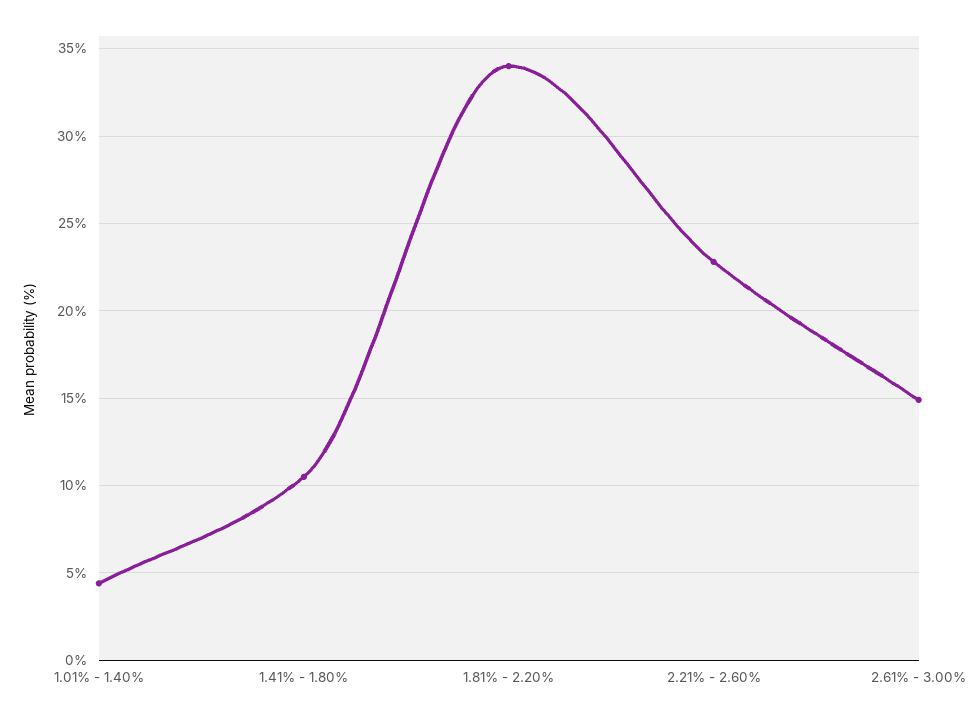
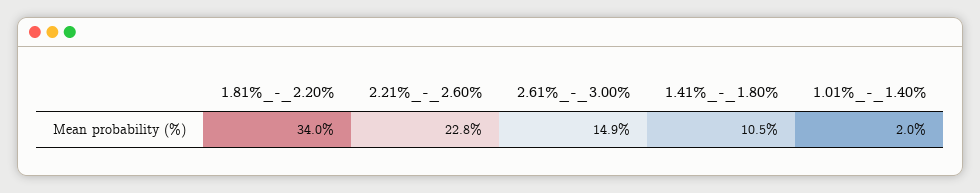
  {
-   "1.01% - 1.40%": 4.5,
+   "1.01% - 1.40%": 2,
    "1.41% - 1.80%": 10.5,
    "1.81% - 2.20%": 34,
    "2.21% - 2.60%": 22.8,
    "2.61% - 3.00%": 14.9
  }

